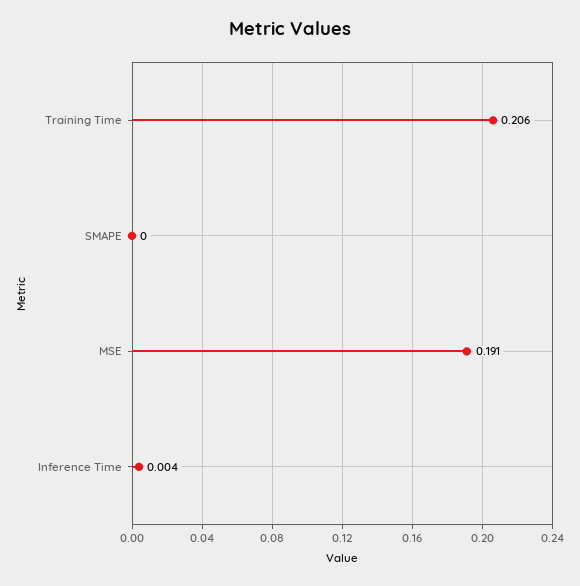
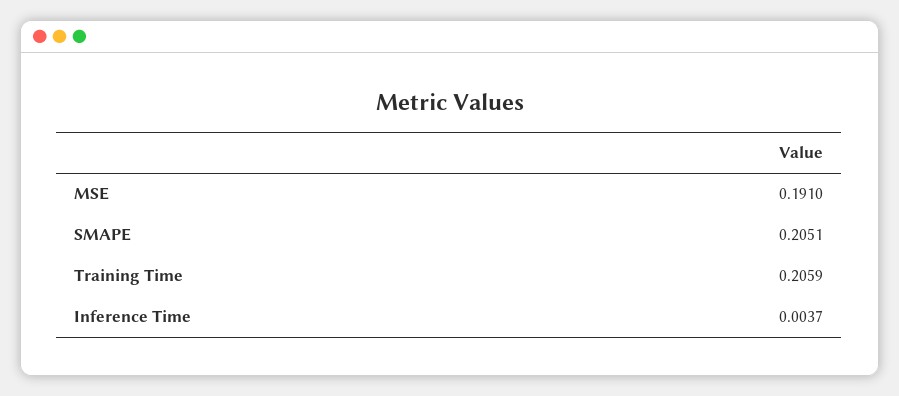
  {
    "Training Time": 0.2059,
-   "SMAPE": 0,
+   "SMAPE": 0.2051,
    "MSE": 0.191,
    "Inference Time": 0.0037
  }

